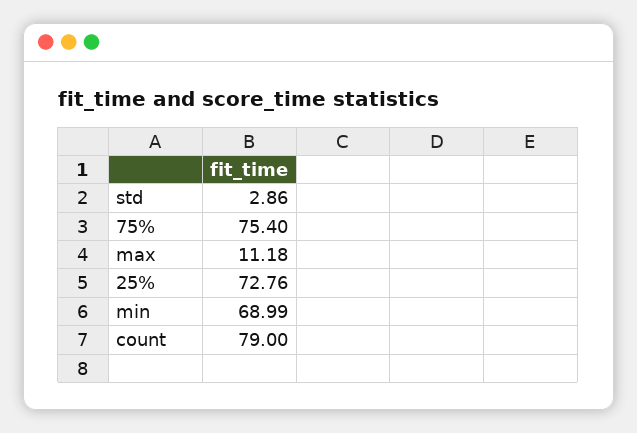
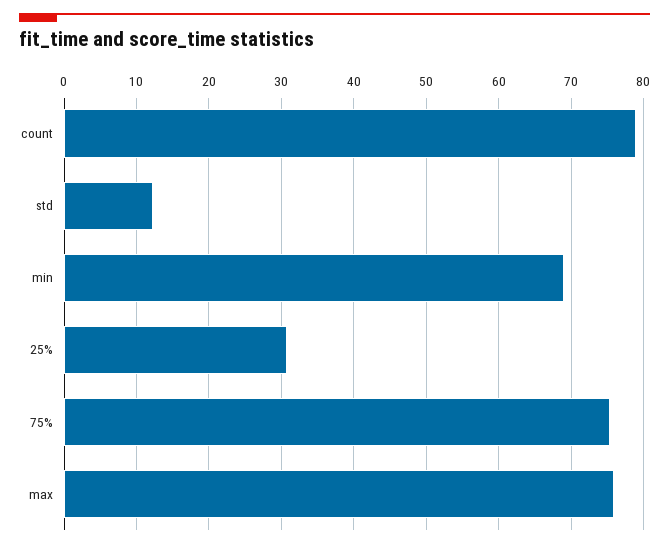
  {
-   "std": 2.86,
+   "std": 12,
    "75%": 75.4,
-   "max": 11.18,
+   "max": 76,
-   "25%": 72.76,
+   "25%": 31,
    "min": 68.99,
    "count": 79
  }

